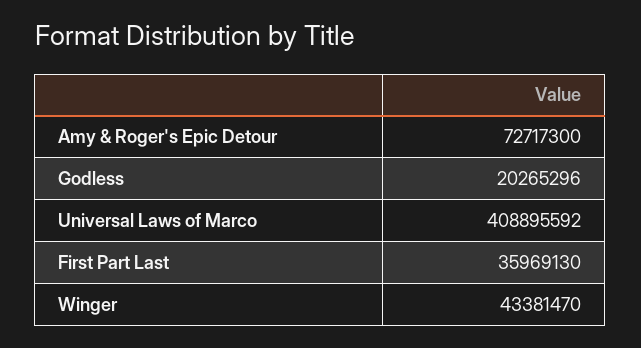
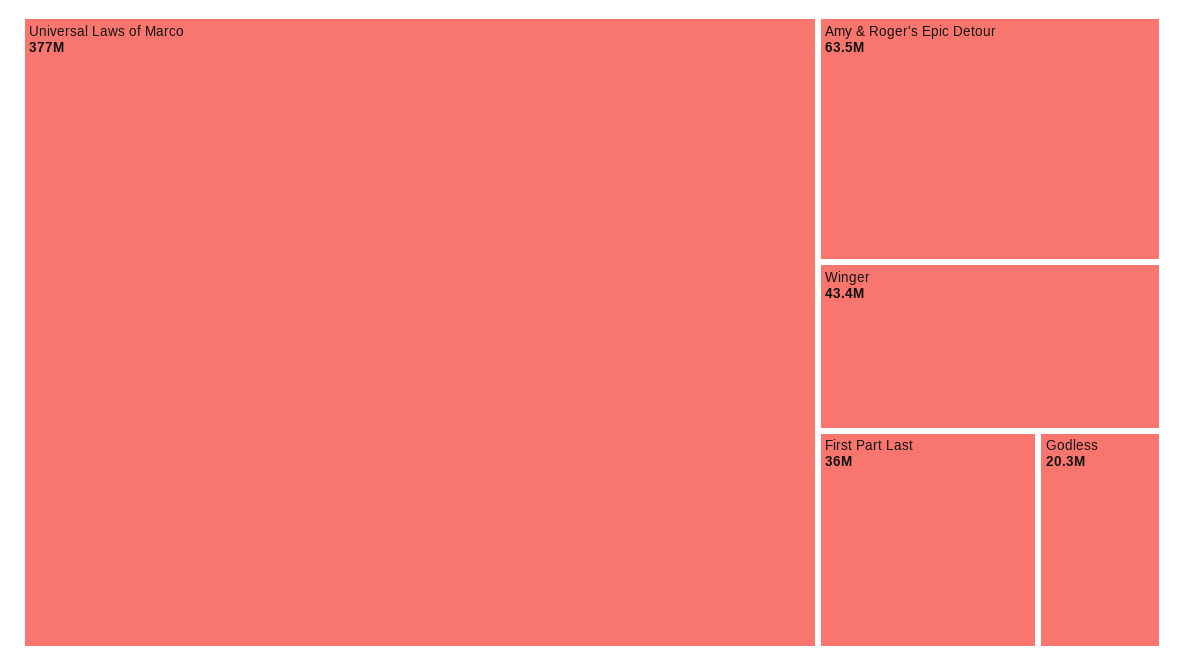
  {
-   "Amy & Roger's Epic Detour": 72717300,
+   "Amy & Roger's Epic Detour": 63500000,
    "Godless": 20265296,
-   "Universal Laws of Marco": 408895592,
+   "Universal Laws of Marco": 377000000,
    "First Part Last": 35969130,
    "Winger": 43381470
  }

